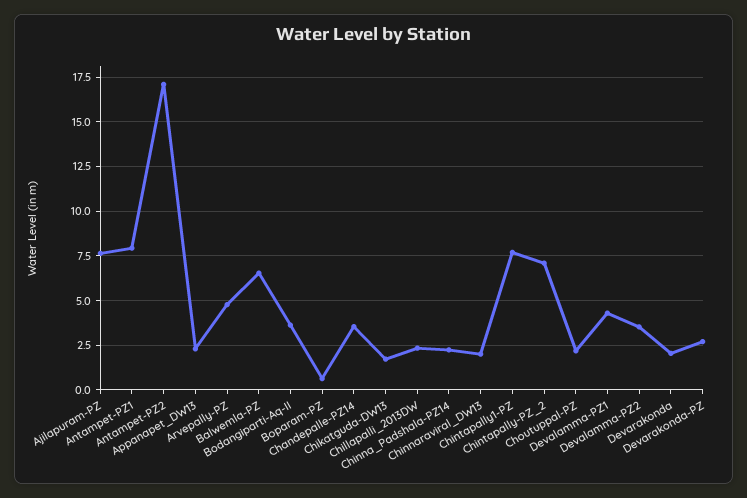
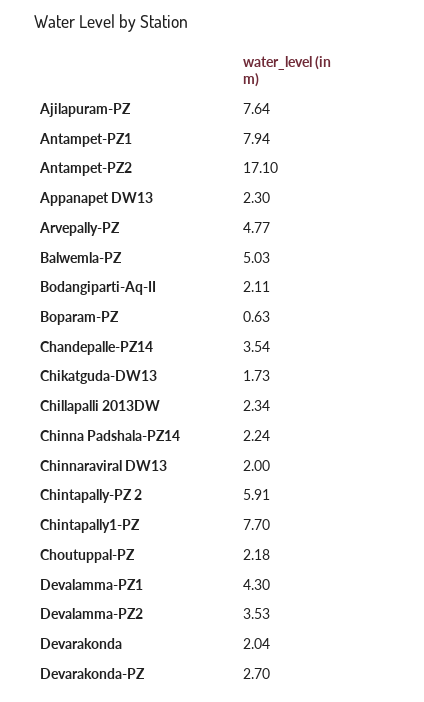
  {
    "Ajilapuram-PZ": 7.64,
    "Antampet-PZ1": 7.94,
    "Antampet-PZ2": 17.1,
    "Appanapet_DW13": 2.3,
    "Arvepally-PZ": 4.77,
-   "Balwemla-PZ": 6.5,
+   "Balwemla-PZ": 5.03,
-   "Bodangiparti-Aq-II": 3.5,
+   "Bodangiparti-Aq-II": 2.11,
    "Boparam-PZ": 0.63,
    "Chandepalle-PZ14": 3.54,
    "Chikatguda-DW13": 1.73,
    "Chillapalli_2013DW": 2.34,
    "Chinna_Padshala-PZ14": 2.24,
    "Chinnaraviral_DW13": 2,
    "Chintapally1-PZ": 7.7,
-   "Chintapally-PZ_2": 7,
+   "Chintapally-PZ_2": 5.91,
    "Choutuppal-PZ": 2.18,
    "Devalamma-PZ1": 4.3,
    "Devalamma-PZ2": 3.53,
    "Devarakonda": 2.04,
    "Devarakonda-PZ": 2.7
  }

